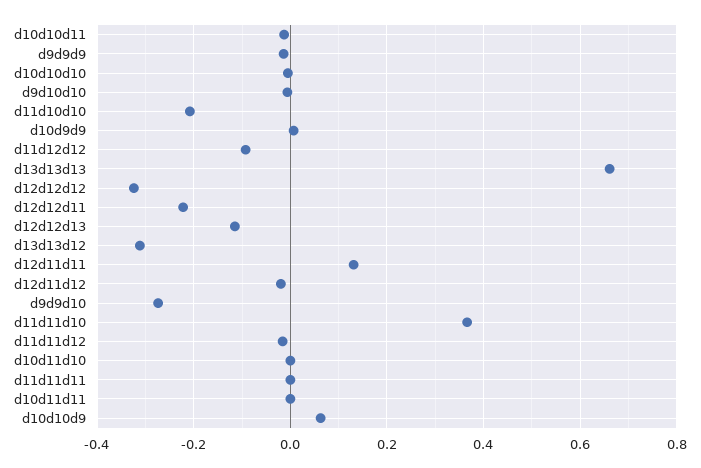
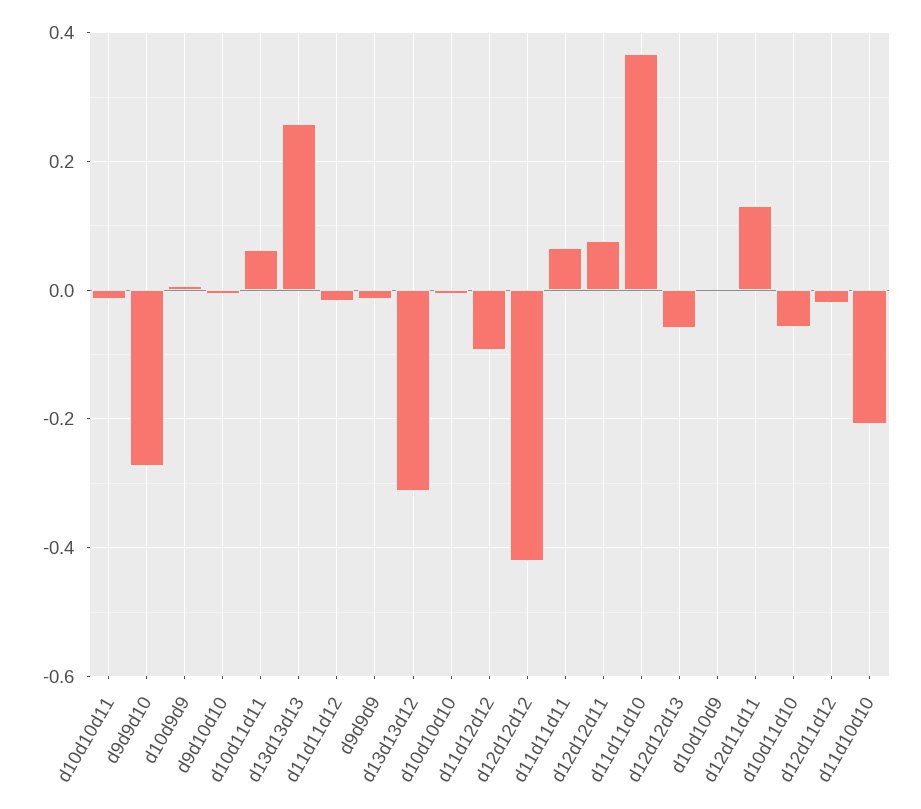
  {
    "d10d10d11": -0.02,
    "d9d9d9": -0.02,
    "d10d10d10": 0,
    "d9d10d10": 0,
    "d11d10d10": -0.2,
    "d10d9d9": 0,
    "d11d12d12": -0.1,
-   "d13d13d13": 0.66,
+   "d13d13d13": 0.26,
-   "d12d12d12": -0.32,
+   "d12d12d12": -0.42,
-   "d12d12d11": -0.22,
+   "d12d12d11": 0.08,
-   "d12d12d13": -0.12,
+   "d12d12d13": -0.06,
    "d13d13d12": -0.32,
    "d12d11d11": 0.14,
    "d12d11d12": -0.02,
    "d9d9d10": -0.28,
    "d11d11d10": 0.36,
    "d11d11d12": -0.02,
-   "d10d11d10": 0,
+   "d10d11d10": -0.06,
-   "d11d11d11": 0,
+   "d11d11d11": 0.06,
-   "d10d11d11": 0,
+   "d10d11d11": 0.06,
-   "d10d10d9": 0.06
+   "d10d10d9": 0
  }

